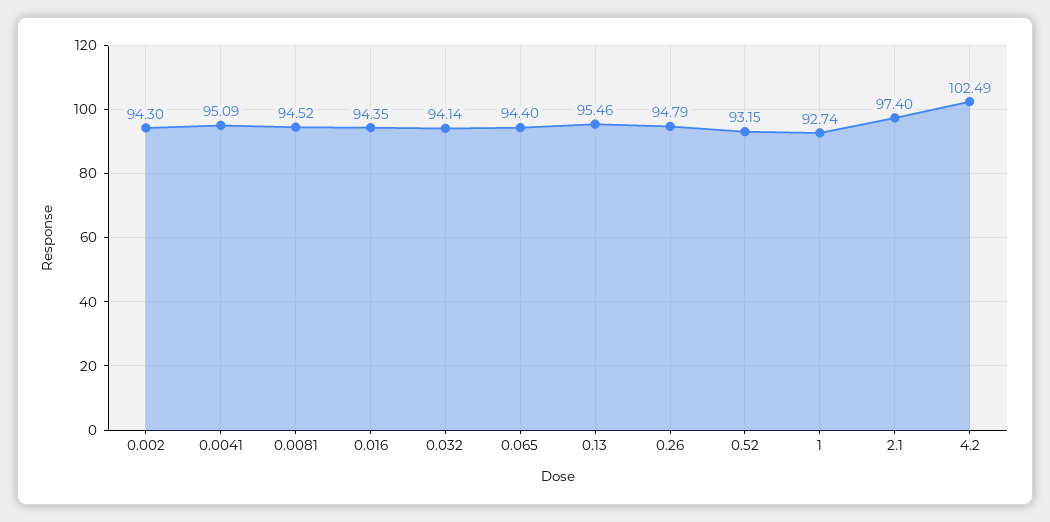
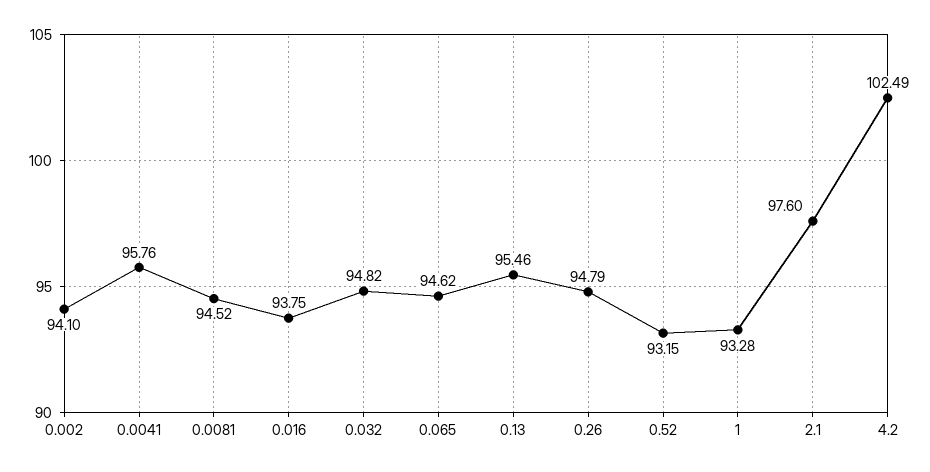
  {
-   "0.002": 94.3,
+   "0.002": 94.1,
-   "0.0041": 95.09,
+   "0.0041": 95.76,
    "0.0081": 94.52,
-   "0.016": 94.35,
+   "0.016": 93.75,
-   "0.032": 94.14,
+   "0.032": 94.82,
-   "0.065": 94.4,
+   "0.065": 94.62,
    "0.13": 95.46,
    "0.26": 94.79,
    "0.52": 93.15,
-   "1": 92.74,
+   "1": 93.28,
-   "2.1": 97.4,
+   "2.1": 97.6,
    "4.2": 102.49
  }

